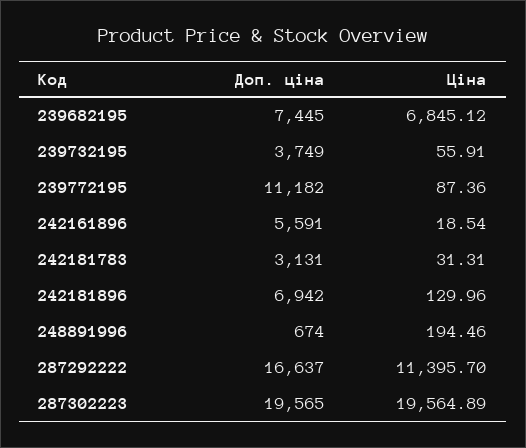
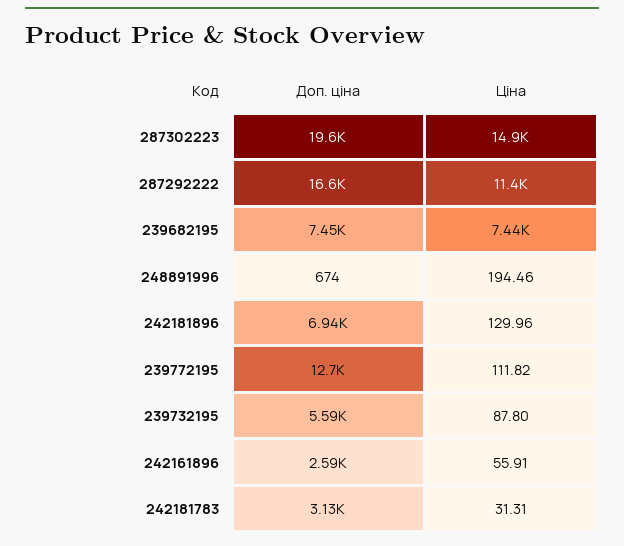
  {
    "Доп. ціна": {
      "239682195": 7445,
-     "239732195": 3749,
+     "239732195": 5590,
-     "239772195": 11182,
+     "239772195": 12700,
-     "242161896": 5591,
+     "242161896": 2590,
      "242181783": 3131,
      "242181896": 6942,
      "248891996": 674,
      "287292222": 16637,
      "287302223": 19565
    },
    "Ціна": {
-     "239682195": 6845.12,
+     "239682195": 7440,
-     "239732195": 55.91,
+     "239732195": 87.8,
-     "239772195": 87.36,
+     "239772195": 111.82,
-     "242161896": 18.54,
+     "242161896": 55.91,
      "242181783": 31.31,
      "242181896": 129.96,
      "248891996": 194.46,
      "287292222": 11395.7,
-     "287302223": 19564.89
+     "287302223": 14900
    }
  }

